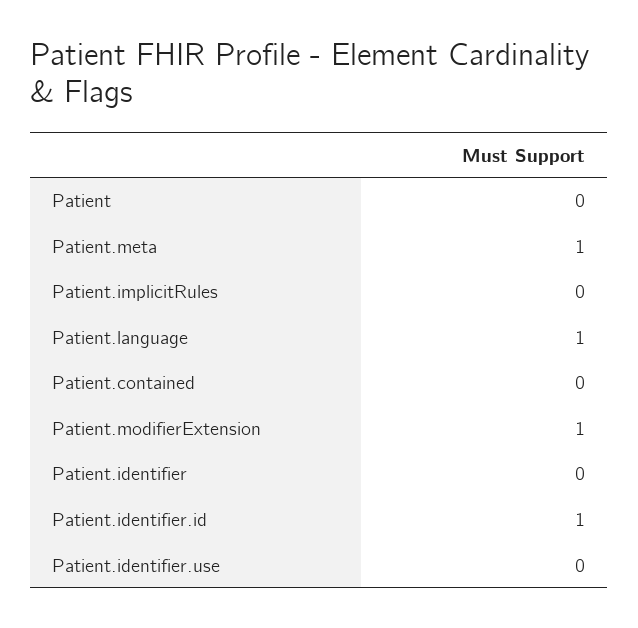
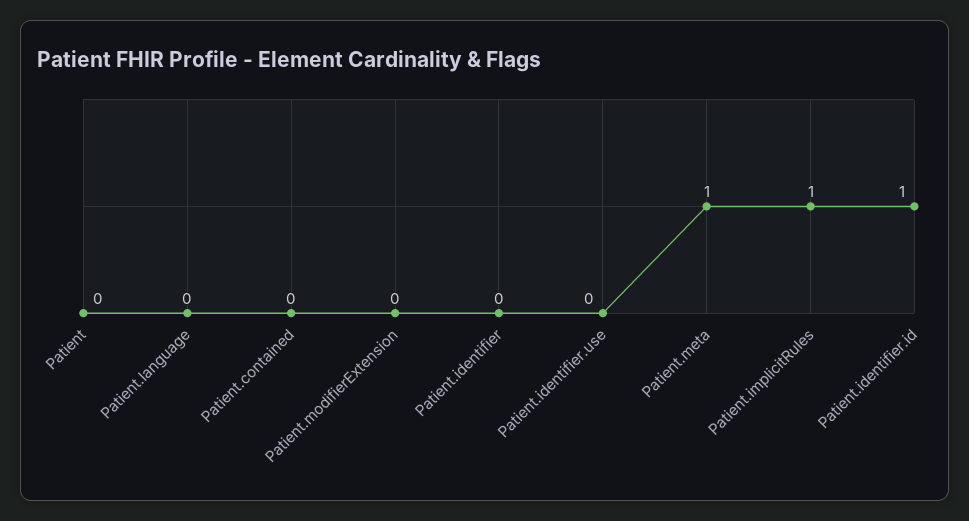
  {
    "Patient": 0,
    "Patient.meta": 1,
-   "Patient.implicitRules": 0,
+   "Patient.implicitRules": 1,
-   "Patient.language": 1,
+   "Patient.language": 0,
    "Patient.contained": 0,
-   "Patient.modifierExtension": 1,
+   "Patient.modifierExtension": 0,
    "Patient.identifier": 0,
    "Patient.identifier.id": 1,
    "Patient.identifier.use": 0
  }

